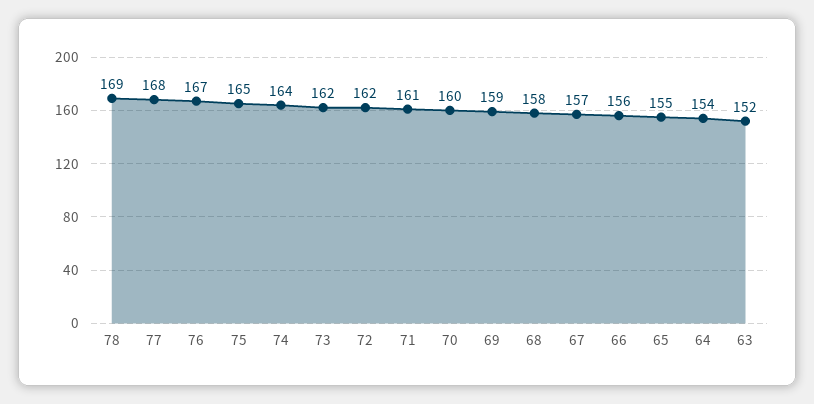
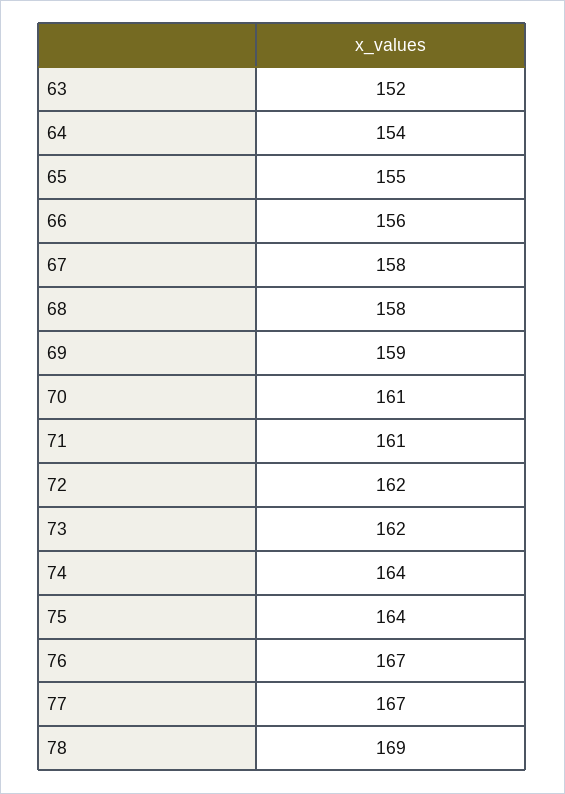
  {
    "78": 169,
-   "77": 168,
+   "77": 167,
    "76": 167,
-   "75": 165,
+   "75": 164,
    "74": 164,
    "73": 162,
    "72": 162,
    "71": 161,
-   "70": 160,
+   "70": 161,
    "69": 159,
    "68": 158,
-   "67": 157,
+   "67": 158,
    "66": 156,
    "65": 155,
    "64": 154,
    "63": 152
  }

